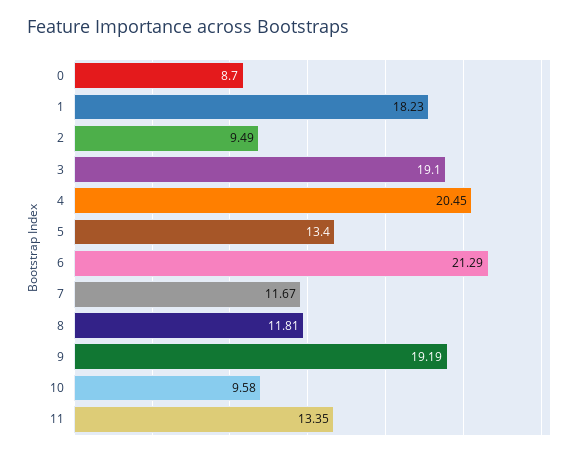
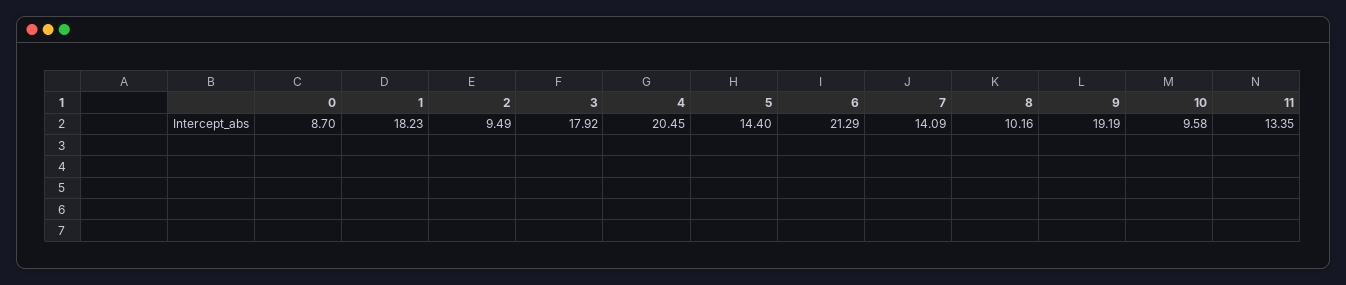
  {
    "0": 8.7,
    "1": 18.23,
    "2": 9.49,
-   "3": 19.1,
+   "3": 17.92,
    "4": 20.45,
-   "5": 13.4,
+   "5": 14.4,
    "6": 21.29,
-   "7": 11.67,
+   "7": 14.09,
-   "8": 11.81,
+   "8": 10.16,
    "9": 19.19,
    "10": 9.58,
    "11": 13.35
  }

